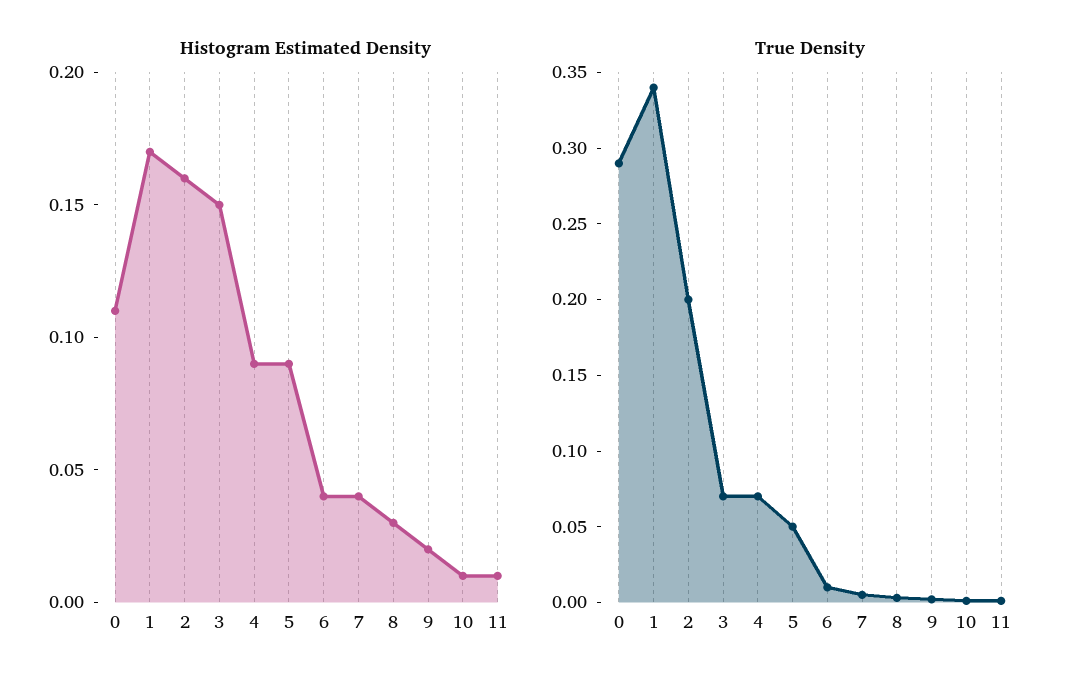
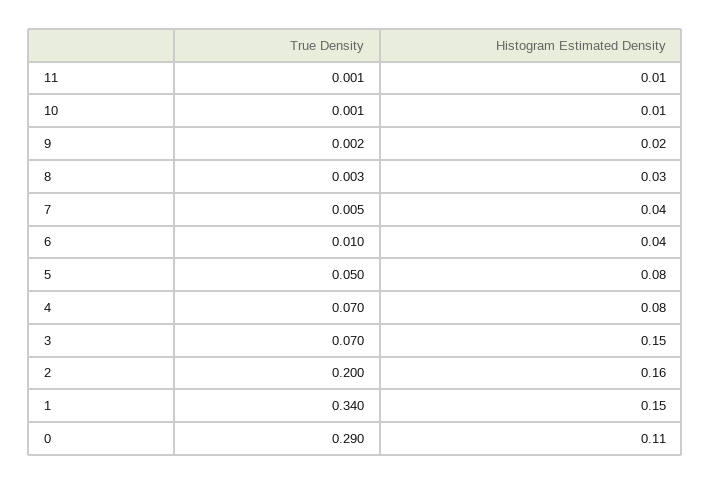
  {
    "Histogram Estimated Density": {
      "0": 0.11,
-     "1": 0.17,
+     "1": 0.15,
      "2": 0.16,
      "3": 0.15,
-     "4": 0.09,
+     "4": 0.08,
-     "5": 0.09,
+     "5": 0.08,
      "6": 0.04,
      "7": 0.04,
      "8": 0.03,
      "9": 0.02,
      "10": 0.01,
      "11": 0.01
    },
    "True Density": {
      "0": 0.29,
      "1": 0.34,
      "2": 0.2,
      "3": 0.07,
      "4": 0.07,
      "5": 0.05,
      "6": 0.01,
      "7": 0.005,
      "8": 0.003,
      "9": 0.002,
      "10": 0.001,
      "11": 0.001
    }
  }

